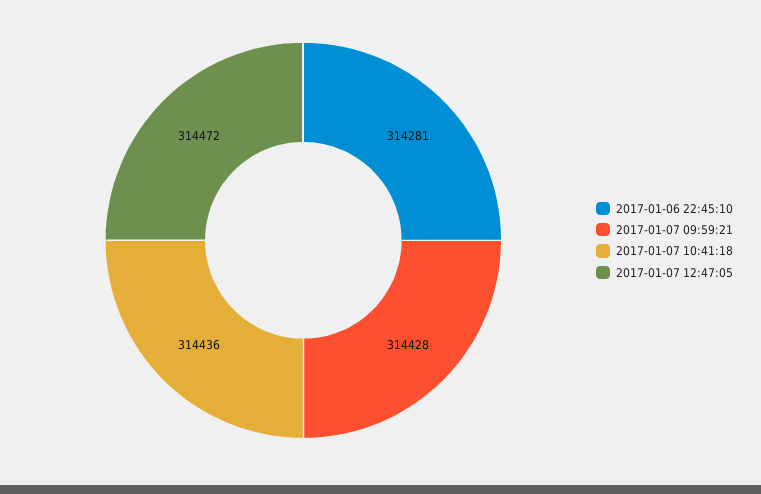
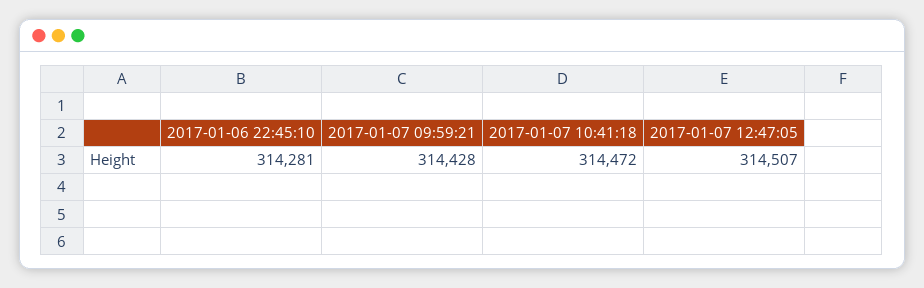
  {
    "2017-01-06 22:45:10": 314281,
    "2017-01-07 09:59:21": 314428,
-   "2017-01-07 10:41:18": 314436,
+   "2017-01-07 10:41:18": 314472,
-   "2017-01-07 12:47:05": 314472
+   "2017-01-07 12:47:05": 314507
  }

